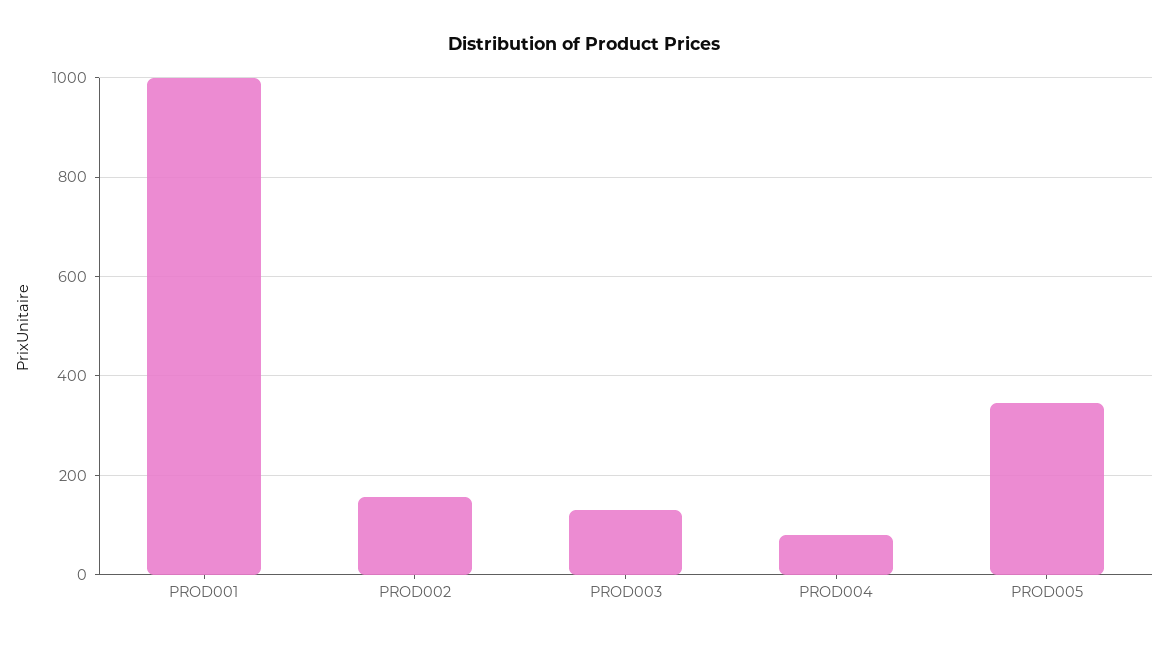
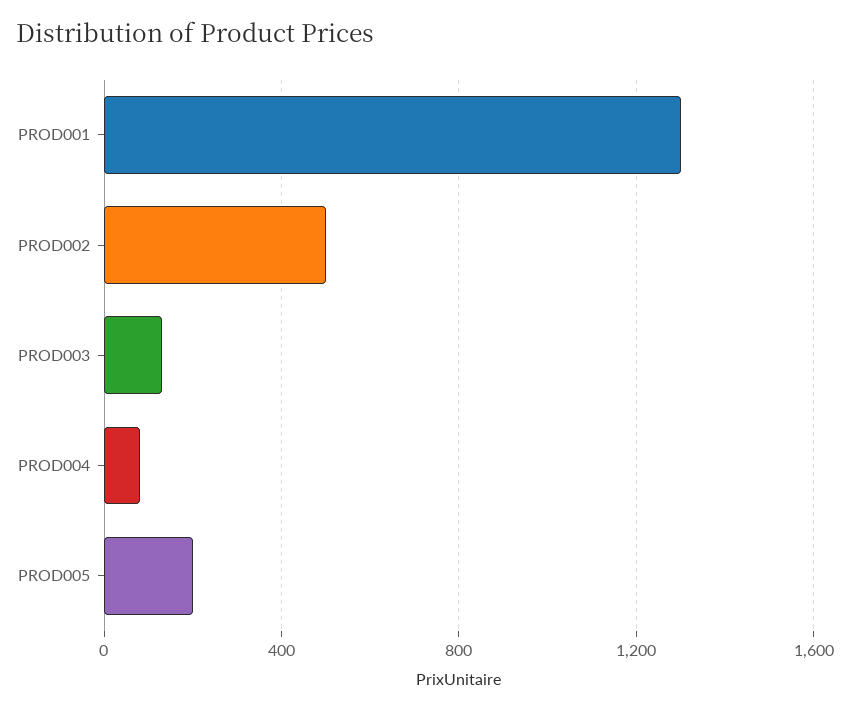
  {
-   "PROD001": 1000,
+   "PROD001": 1300,
-   "PROD002": 160,
+   "PROD002": 500,
    "PROD003": 120,
    "PROD004": 80,
-   "PROD005": 340
+   "PROD005": 200
  }

